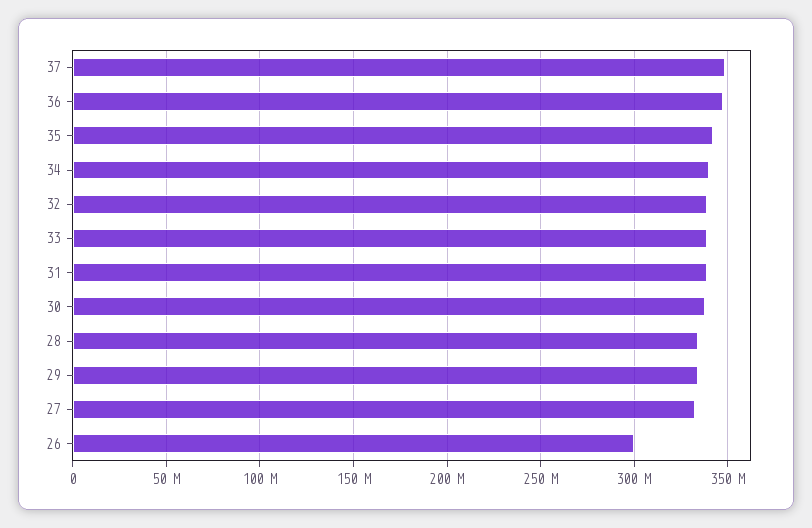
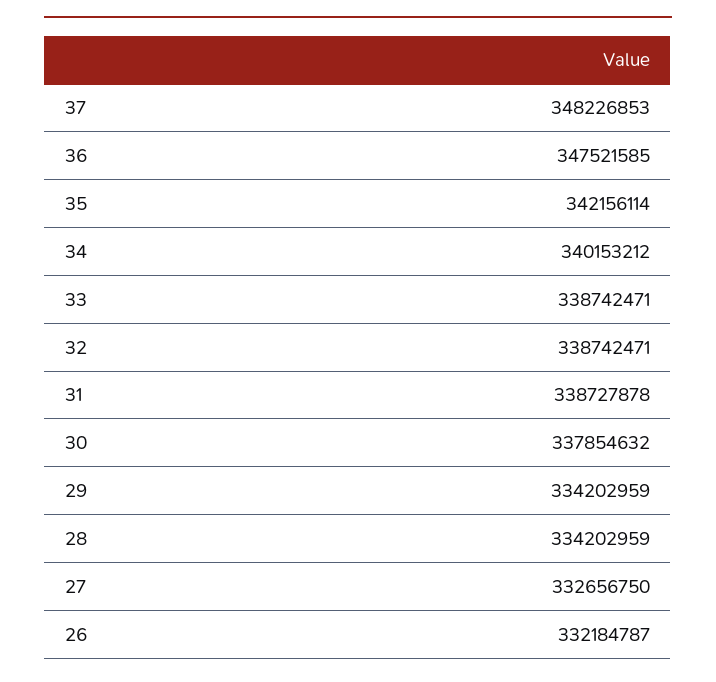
  {
    "37": 348226853,
    "36": 347521585,
    "35": 342156114,
    "34": 340153212,
    "32": 338742471,
    "33": 338742471,
    "31": 338727878,
    "30": 337854632,
    "28": 334202959,
    "29": 334202959,
    "27": 332656750,
-   "26": 300000000
+   "26": 332184787
  }

